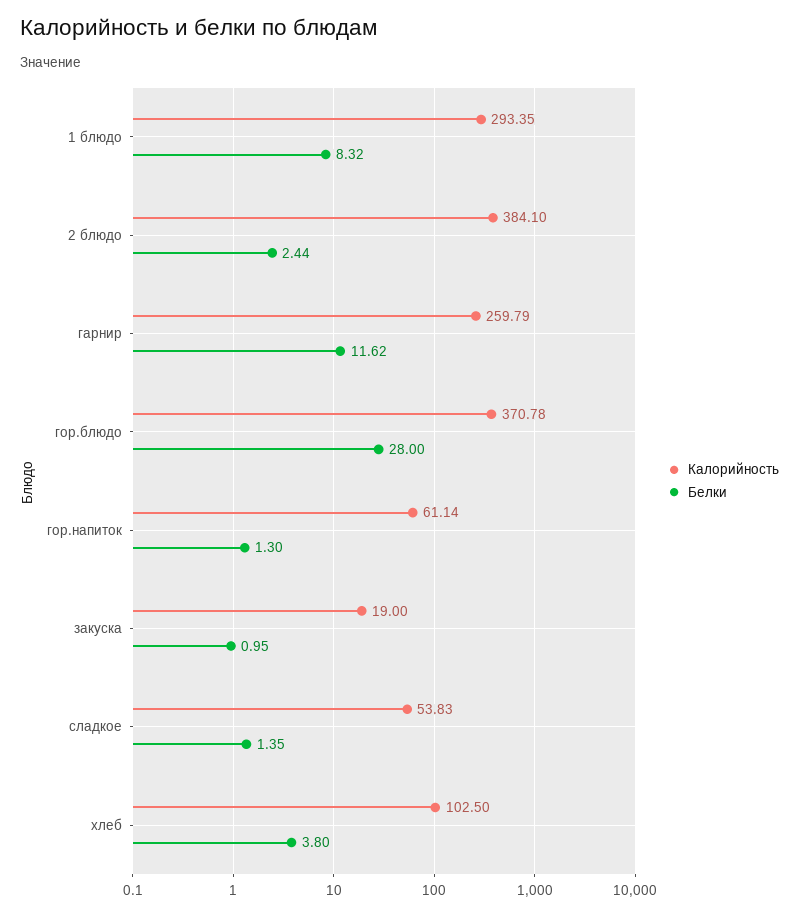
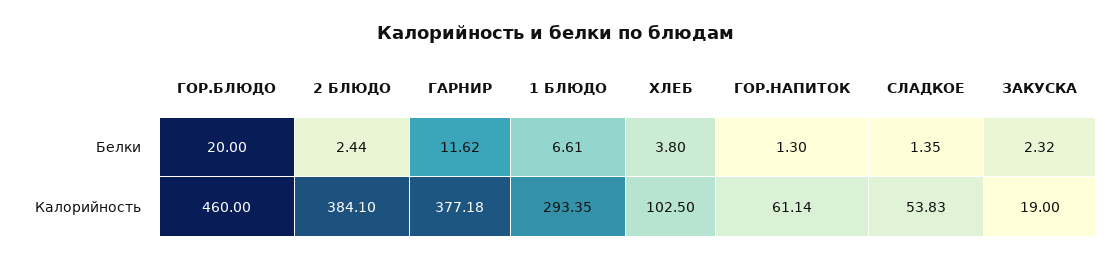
  {
    "Калорийность": {
      "1 блюдо": 293.35,
      "2 блюдо": 384.1,
-     "гарнир": 259.79,
+     "гарнир": 377.18,
-     "гор.блюдо": 370.78,
+     "гор.блюдо": 460,
      "гор.напиток": 61.14,
      "закуска": 19,
      "сладкое": 53.83,
      "хлеб": 102.5
    },
    "Белки": {
-     "1 блюдо": 8.32,
+     "1 блюдо": 6.61,
      "2 блюдо": 2.44,
      "гарнир": 11.62,
-     "гор.блюдо": 28,
+     "гор.блюдо": 20,
      "гор.напиток": 1.3,
-     "закуска": 0.95,
+     "закуска": 2.32,
      "сладкое": 1.35,
      "хлеб": 3.8
    }
  }

